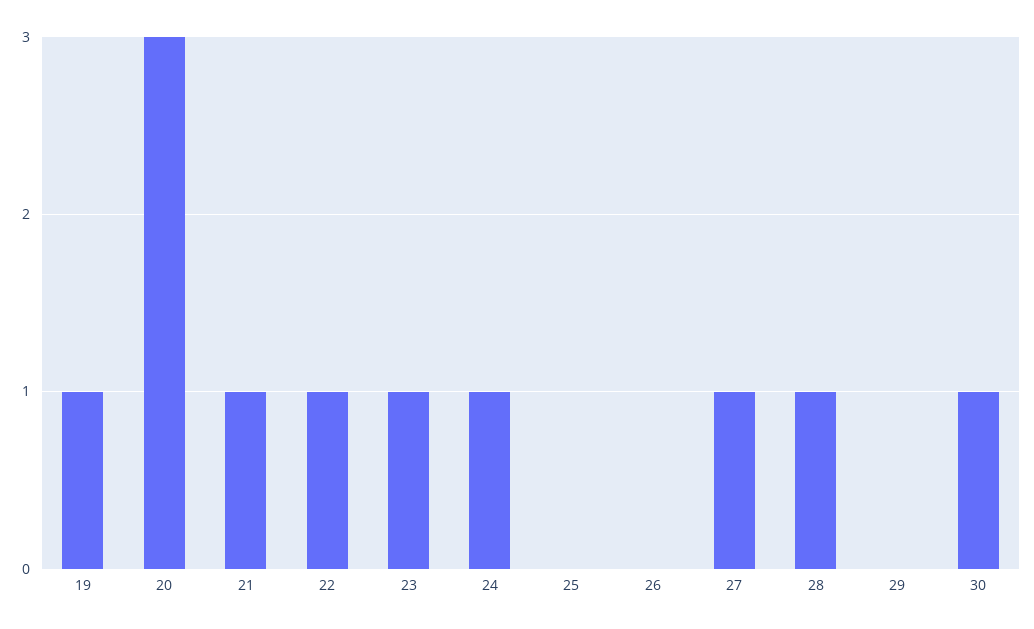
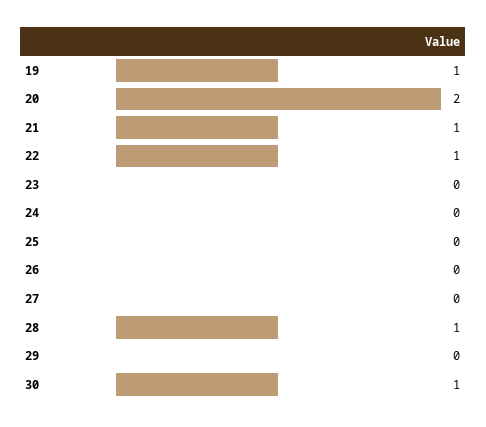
  {
    "19": 1,
-   "20": 3,
+   "20": 2,
    "21": 1,
    "22": 1,
-   "23": 1,
+   "23": 0,
-   "24": 1,
+   "24": 0,
    "25": 0,
    "26": 0,
-   "27": 1,
+   "27": 0,
    "28": 1,
    "29": 0,
    "30": 1
  }

